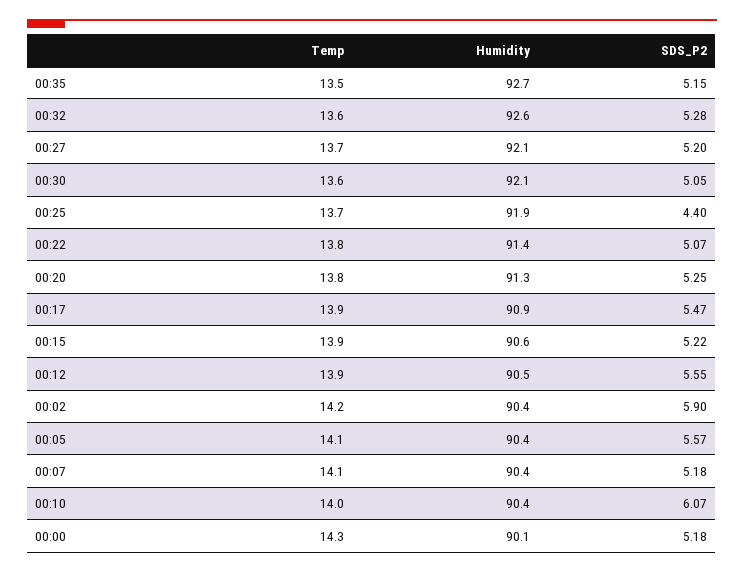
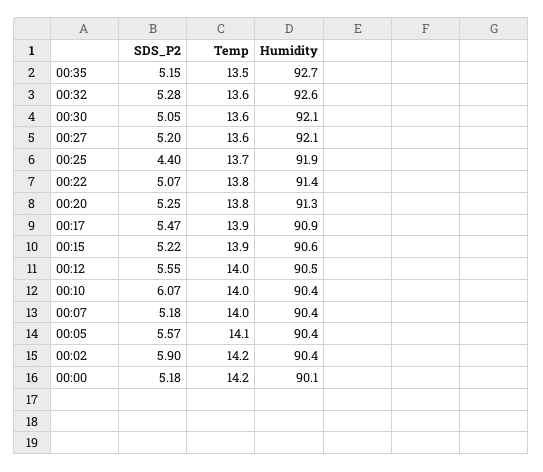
  {
    "Temp": {
      "00:35": 13.5,
      "00:32": 13.6,
-     "00:27": 13.7,
+     "00:27": 13.6,
      "00:30": 13.6,
      "00:25": 13.7,
      "00:22": 13.8,
      "00:20": 13.8,
      "00:17": 13.9,
      "00:15": 13.9,
-     "00:12": 13.9,
+     "00:12": 14,
      "00:02": 14.2,
      "00:05": 14.1,
-     "00:07": 14.1,
+     "00:07": 14,
      "00:10": 14,
-     "00:00": 14.3
+     "00:00": 14.2
    },
    "Humidity": {
      "00:35": 92.7,
      "00:32": 92.6,
      "00:27": 92.1,
      "00:30": 92.1,
      "00:25": 91.9,
      "00:22": 91.4,
      "00:20": 91.3,
      "00:17": 90.9,
      "00:15": 90.6,
      "00:12": 90.5,
      "00:02": 90.4,
      "00:05": 90.4,
      "00:07": 90.4,
      "00:10": 90.4,
      "00:00": 90.1
    },
    "SDS_P2": {
      "00:35": 5.15,
      "00:32": 5.28,
      "00:27": 5.2,
      "00:30": 5.05,
      "00:25": 4.4,
      "00:22": 5.07,
      "00:20": 5.25,
      "00:17": 5.47,
      "00:15": 5.22,
      "00:12": 5.55,
      "00:02": 5.9,
      "00:05": 5.57,
      "00:07": 5.18,
      "00:10": 6.07,
      "00:00": 5.18
    }
  }

